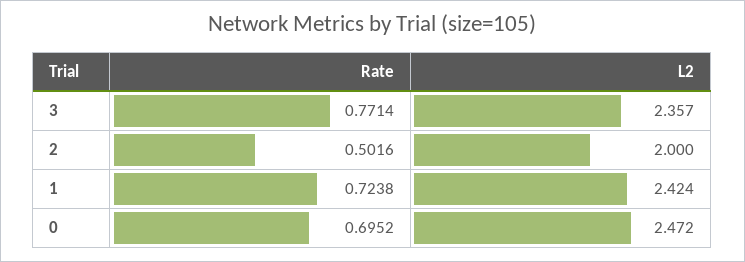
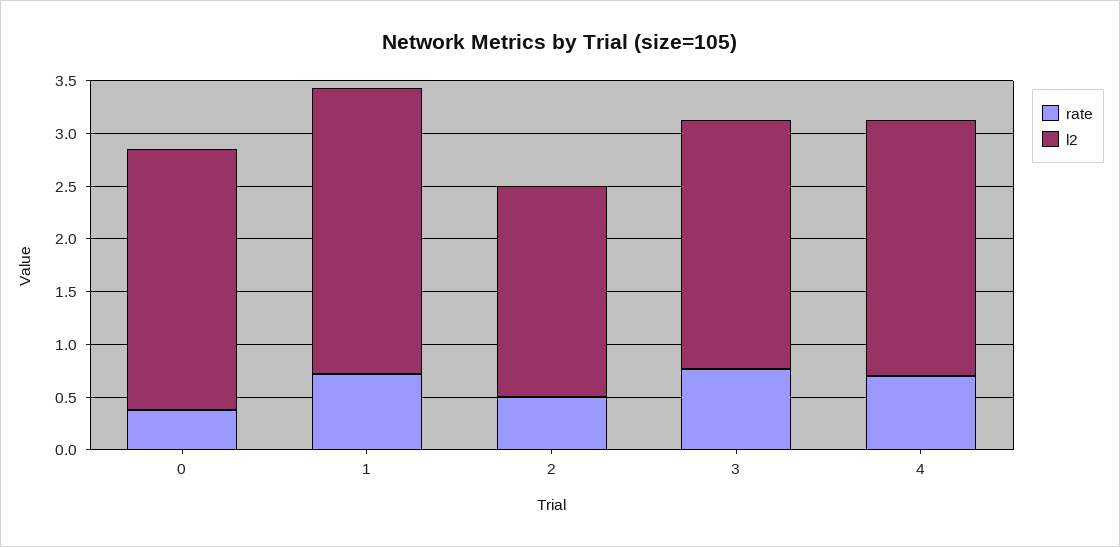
  {
    "Rate": {
      "3": 0.7714,
      "2": 0.5016,
      "1": 0.7238,
-     "0": 0.6952
+     "0": 0.4,
+     "4": 0.7
    },
    "L2": {
      "3": 2.357,
      "2": 2,
-     "1": 2.424,
+     "1": 2.7,
-     "0": 2.472
+     "0": 2.472,
+     "4": 2.4
    }
  }

